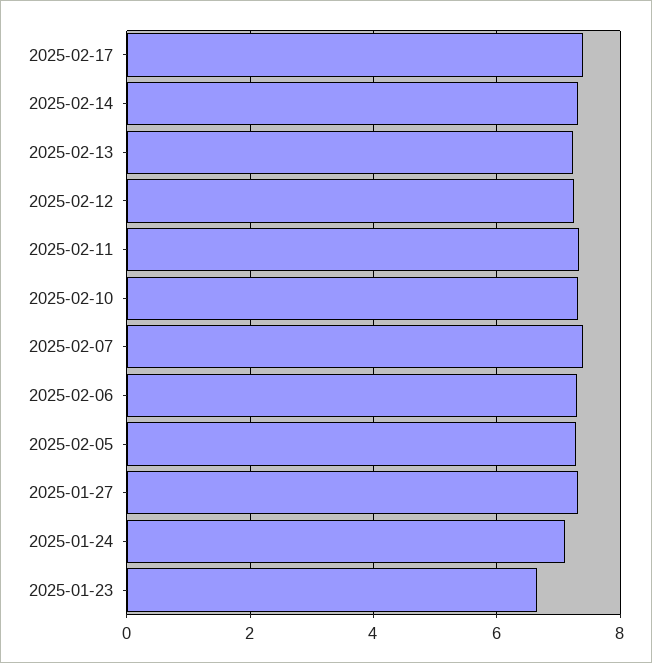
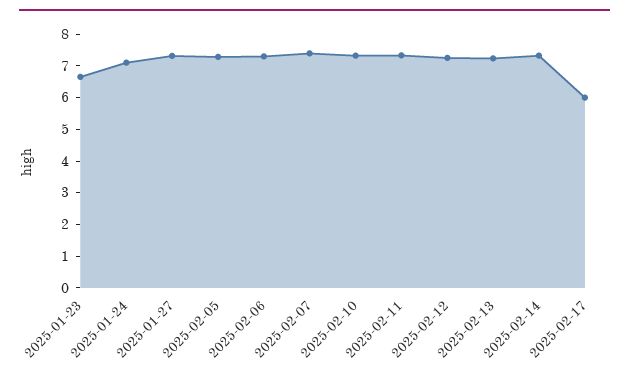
  {
-   "2025-02-17": 7.4,
+   "2025-02-17": 6,
    "2025-02-14": 7.4,
    "2025-02-13": 7.2,
    "2025-02-12": 7.2,
    "2025-02-11": 7.4,
    "2025-02-10": 7.4,
    "2025-02-07": 7.4,
    "2025-02-06": 7.4,
    "2025-02-05": 7.2,
    "2025-01-27": 7.4,
    "2025-01-24": 7.2,
    "2025-01-23": 6.6
  }

